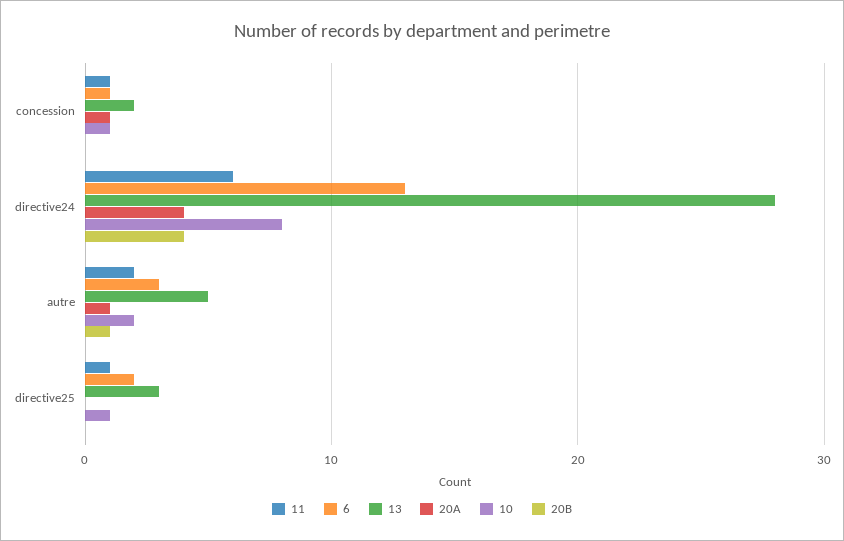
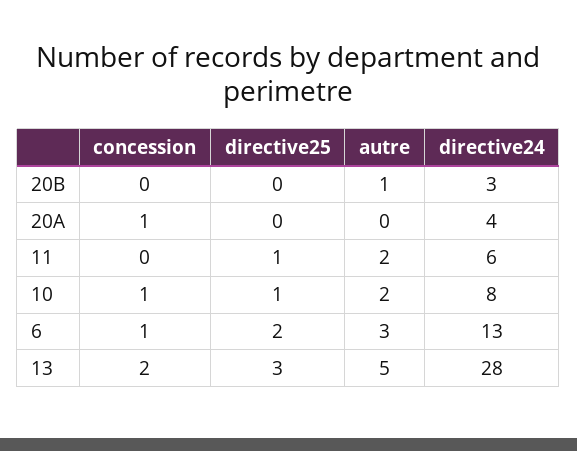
  {
    "11": {
-     "concession": 1,
+     "concession": 0,
      "directive24": 6,
      "autre": 2,
      "directive25": 1
    },
    "6": {
      "concession": 1,
      "directive24": 13,
      "autre": 3,
      "directive25": 2
    },
    "13": {
      "concession": 2,
      "directive24": 28,
      "autre": 5,
      "directive25": 3
    },
    "20A": {
      "concession": 1,
      "directive24": 4,
-     "autre": 1,
+     "autre": 0,
      "directive25": 0
    },
    "10": {
      "concession": 1,
      "directive24": 8,
      "autre": 2,
      "directive25": 1
    },
    "20B": {
      "concession": 0,
-     "directive24": 4,
+     "directive24": 3,
      "autre": 1,
      "directive25": 0
    }
  }

